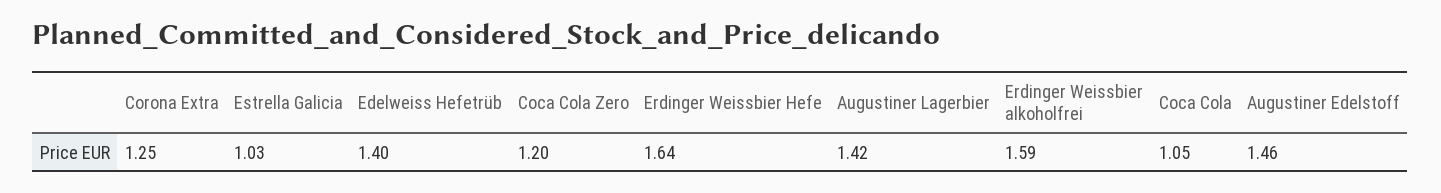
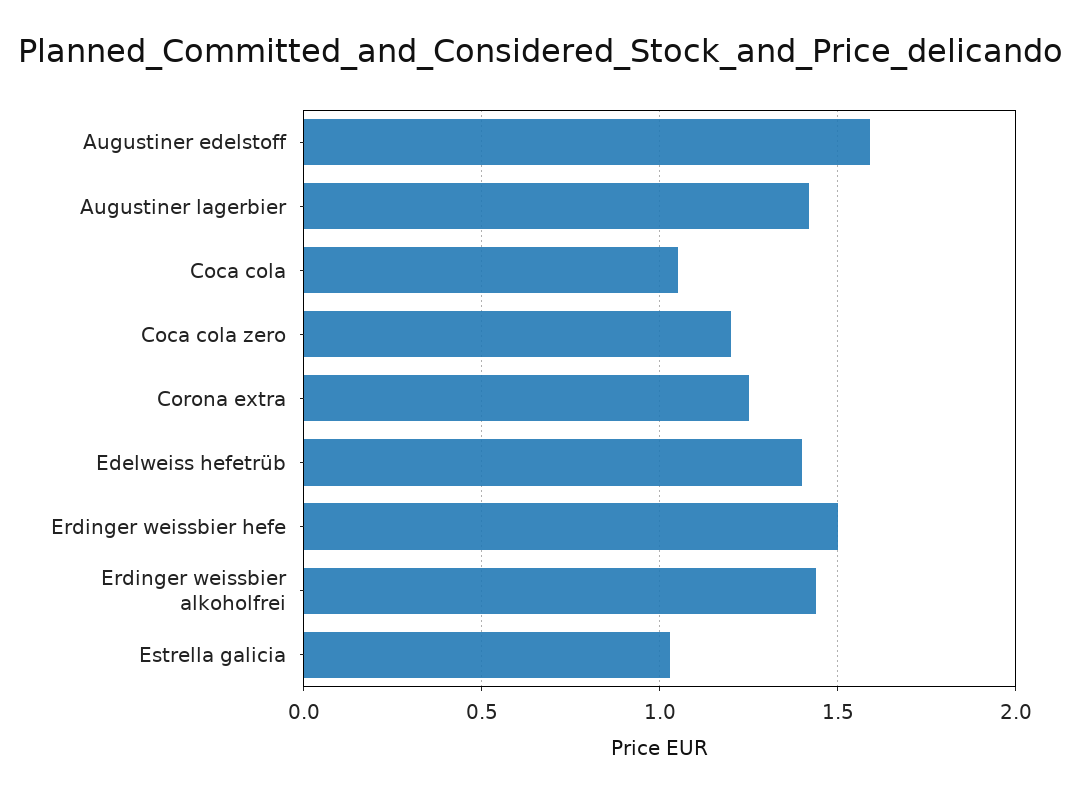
  {
    "Corona Extra": 1.25,
    "Estrella Galicia": 1.03,
    "Edelweiss Hefetrüb": 1.4,
    "Coca Cola Zero": 1.2,
-   "Erdinger Weissbier Hefe": 1.64,
+   "Erdinger Weissbier Hefe": 1.5,
    "Augustiner Lagerbier": 1.42,
-   "Erdinger Weissbier alkoholfrei": 1.59,
+   "Erdinger Weissbier alkoholfrei": 1.45,
    "Coca Cola": 1.05,
-   "Augustiner Edelstoff": 1.46
+   "Augustiner Edelstoff": 1.6
  }

